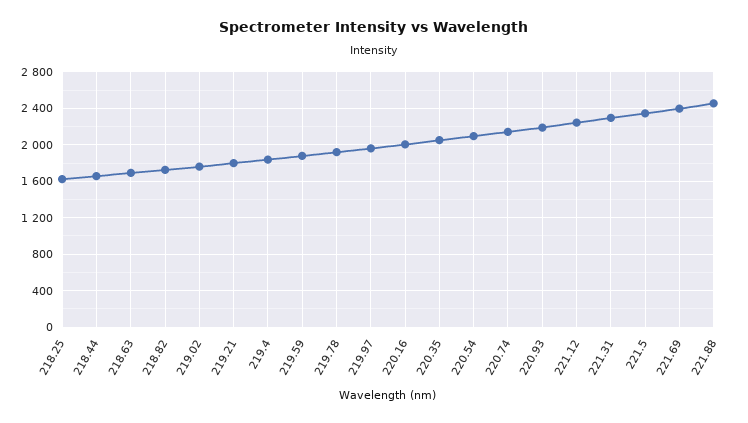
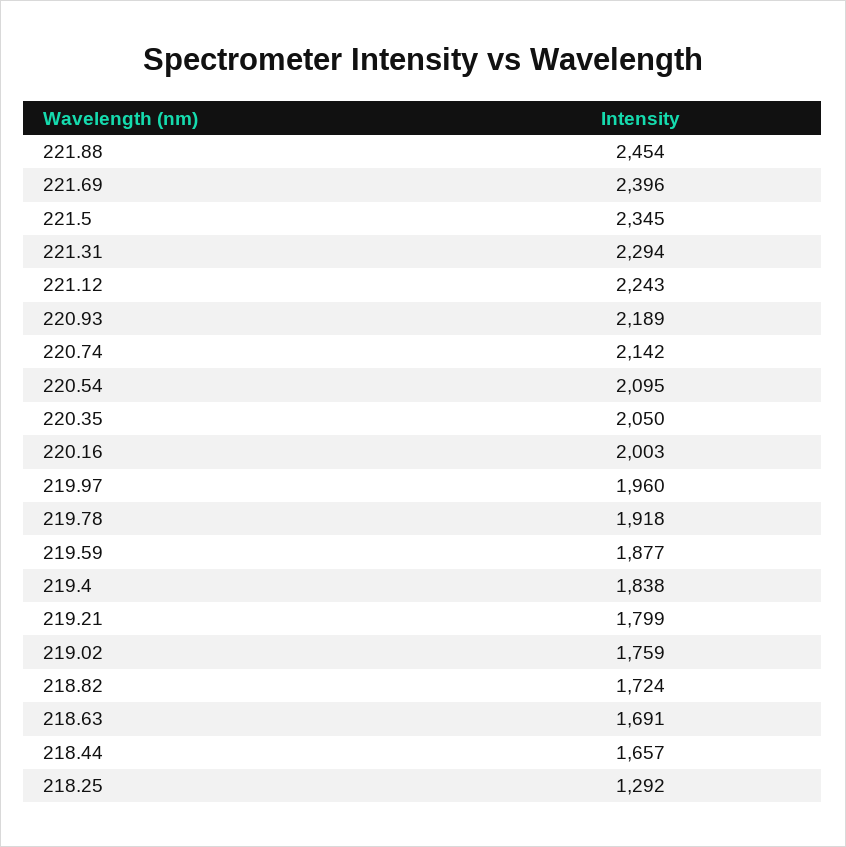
  {
-   "218.25": 1600,
+   "218.25": 1292,
    "218.44": 1657,
    "218.63": 1691,
    "218.82": 1724,
    "219.02": 1759,
    "219.21": 1799,
    "219.4": 1838,
    "219.59": 1877,
    "219.78": 1918,
    "219.97": 1960,
    "220.16": 2003,
    "220.35": 2050,
    "220.54": 2095,
    "220.74": 2142,
    "220.93": 2189,
    "221.12": 2243,
    "221.31": 2294,
    "221.5": 2345,
    "221.69": 2396,
    "221.88": 2454
  }

